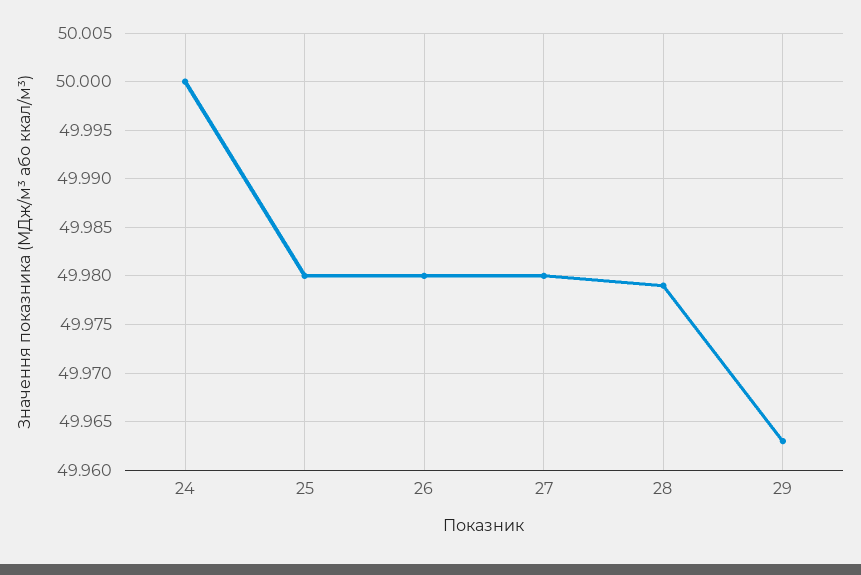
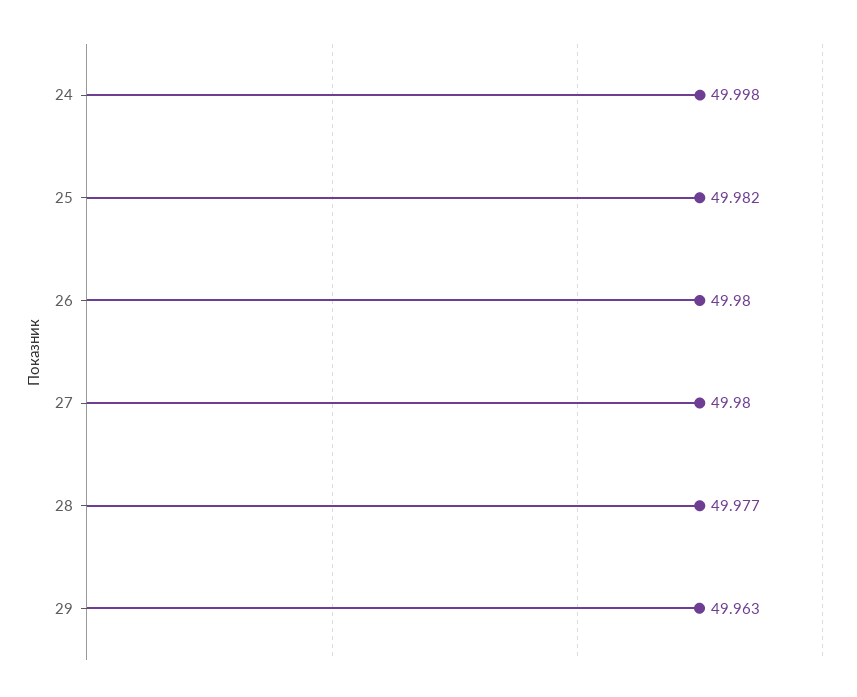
  {
-   "24": 50,
+   "24": 49.998,
-   "25": 49.98,
+   "25": 49.982,
    "26": 49.98,
    "27": 49.98,
-   "28": 49.979,
+   "28": 49.977,
    "29": 49.963
  }

